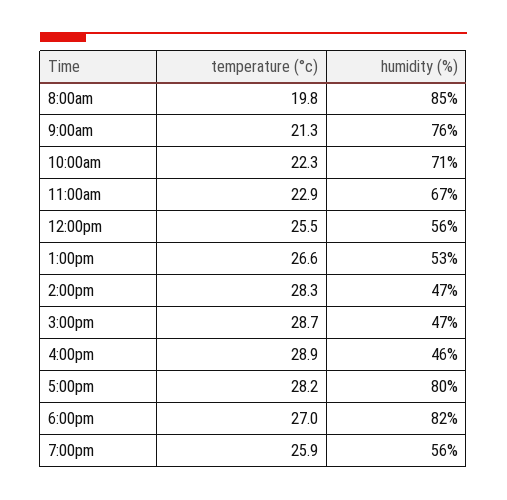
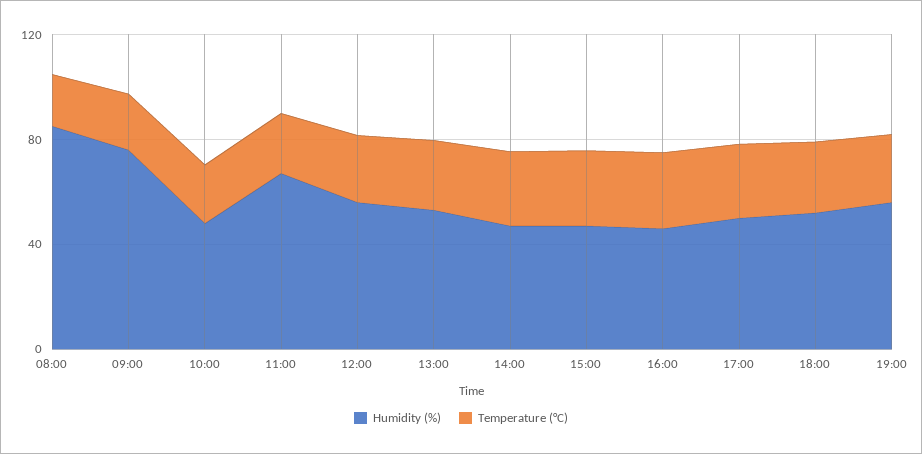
  {
    "temperature (°c)": {
      "8:00am": 19.8,
      "9:00am": 21.3,
      "10:00am": 22.3,
      "11:00am": 22.9,
      "12:00pm": 25.5,
      "1:00pm": 26.6,
      "2:00pm": 28.3,
      "3:00pm": 28.7,
      "4:00pm": 28.9,
      "5:00pm": 28.2,
      "6:00pm": 27,
      "7:00pm": 25.9
    },
    "humidity (%)": {
      "8:00am": 85,
      "9:00am": 76,
-     "10:00am": 71,
+     "10:00am": 50,
      "11:00am": 67,
      "12:00pm": 56,
      "1:00pm": 53,
      "2:00pm": 47,
      "3:00pm": 47,
      "4:00pm": 46,
-     "5:00pm": 80,
+     "5:00pm": 50,
-     "6:00pm": 82,
+     "6:00pm": 50,
      "7:00pm": 56
    }
  }

